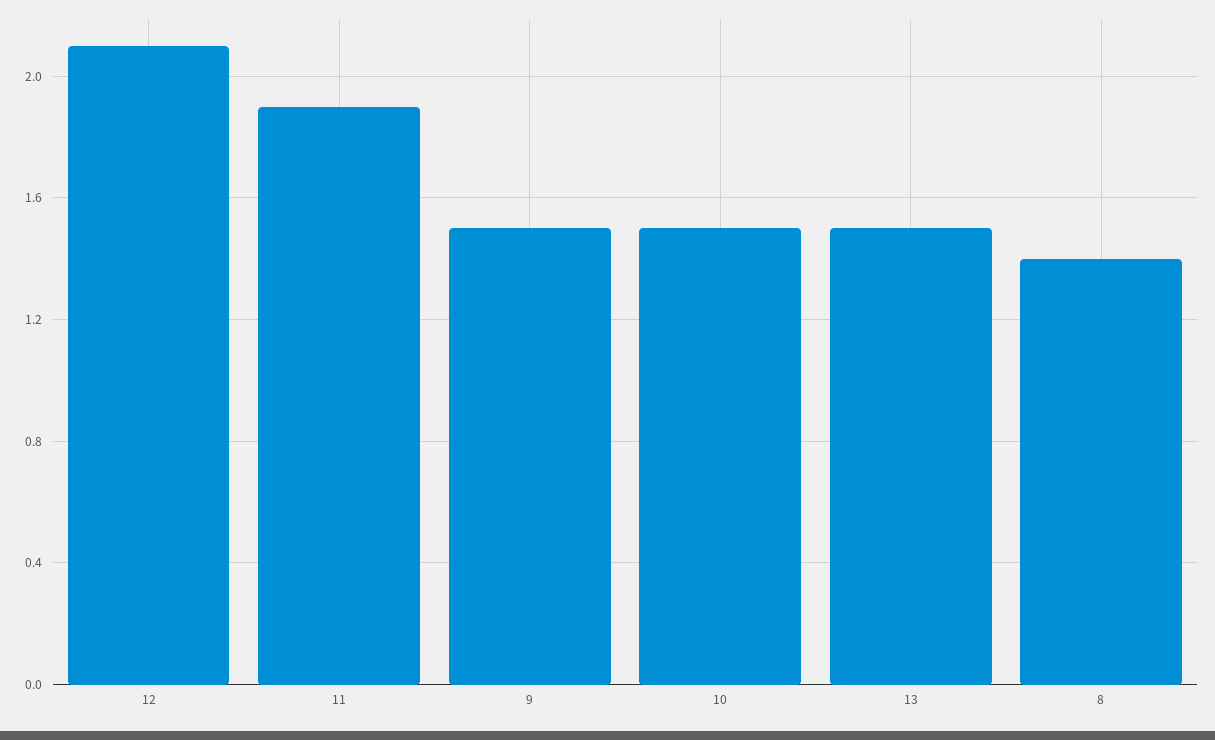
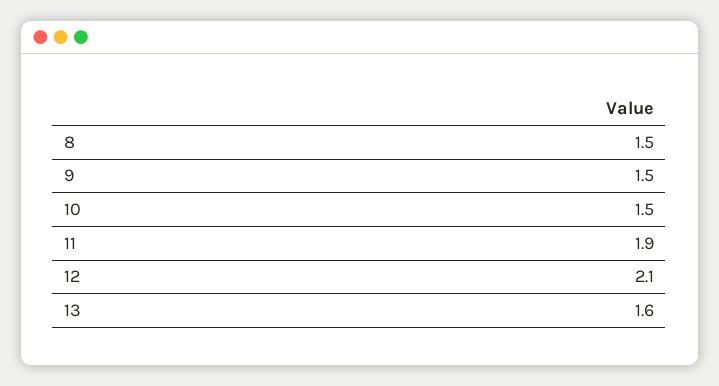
  {
    "12": 2.1,
    "11": 1.9,
    "9": 1.5,
    "10": 1.5,
-   "13": 1.5,
+   "13": 1.6,
-   "8": 1.4
+   "8": 1.5
  }

